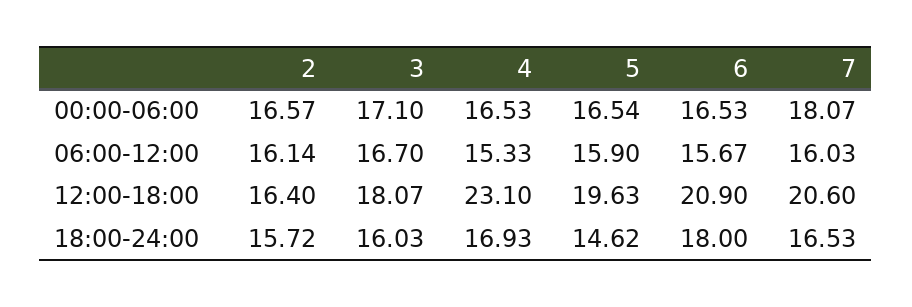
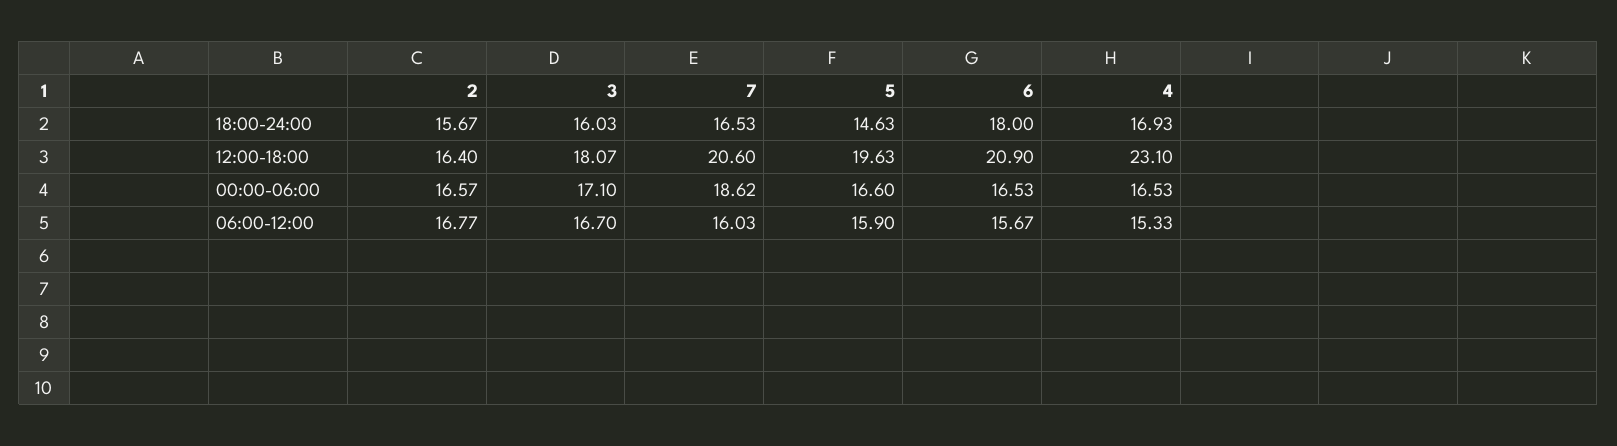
  {
    "2": {
      "00:00-06:00": 16.57,
-     "06:00-12:00": 16.14,
+     "06:00-12:00": 16.77,
      "12:00-18:00": 16.4,
-     "18:00-24:00": 15.72
+     "18:00-24:00": 15.67
    },
    "3": {
      "00:00-06:00": 17.1,
      "06:00-12:00": 16.7,
      "12:00-18:00": 18.07,
      "18:00-24:00": 16.03
    },
    "4": {
      "00:00-06:00": 16.53,
      "06:00-12:00": 15.33,
      "12:00-18:00": 23.1,
      "18:00-24:00": 16.93
    },
    "5": {
-     "00:00-06:00": 16.54,
+     "00:00-06:00": 16.6,
      "06:00-12:00": 15.9,
      "12:00-18:00": 19.63,
-     "18:00-24:00": 14.62
+     "18:00-24:00": 14.63
    },
    "6": {
      "00:00-06:00": 16.53,
      "06:00-12:00": 15.67,
      "12:00-18:00": 20.9,
      "18:00-24:00": 18
    },
    "7": {
-     "00:00-06:00": 18.07,
+     "00:00-06:00": 18.62,
      "06:00-12:00": 16.03,
      "12:00-18:00": 20.6,
      "18:00-24:00": 16.53
    }
  }

